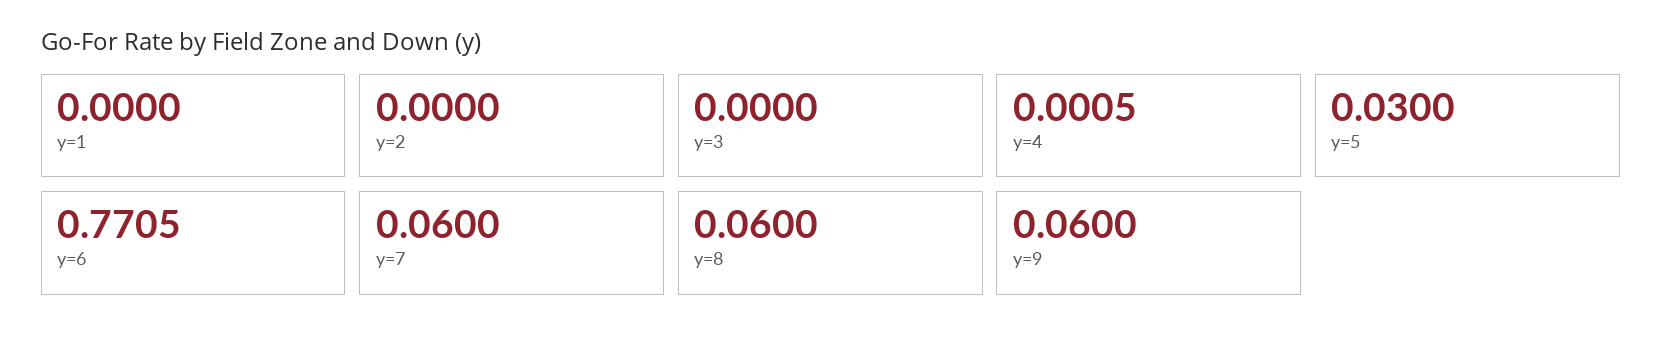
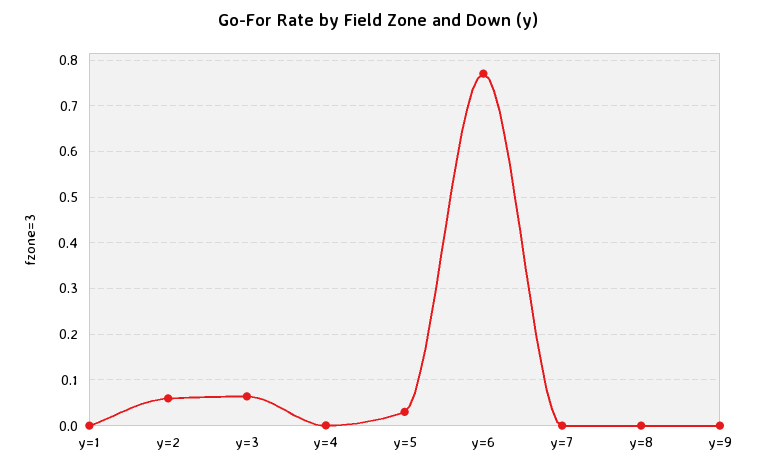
  {
    "y=1": 0,
-   "y=2": 0,
+   "y=2": 0.06,
-   "y=3": 0,
+   "y=3": 0.06,
    "y=4": 0.0005,
    "y=5": 0.03,
    "y=6": 0.7705,
-   "y=7": 0.06,
+   "y=7": 0,
-   "y=8": 0.06,
+   "y=8": 0,
-   "y=9": 0.06
+   "y=9": 0
  }

